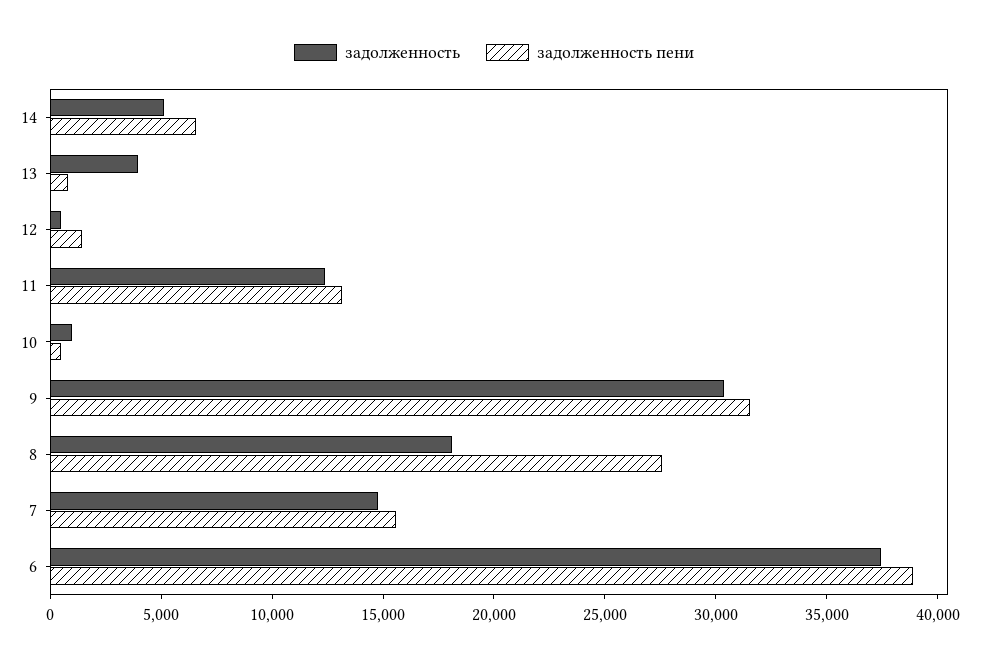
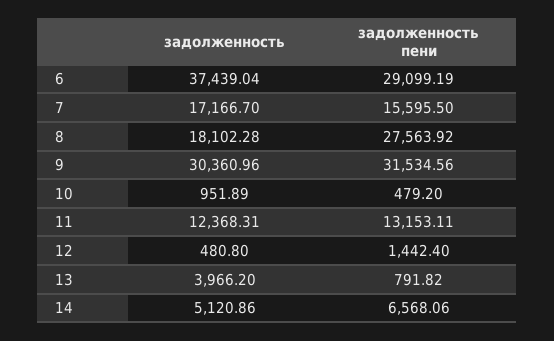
  {
    "задолженность": {
      "14": 5120.86,
      "13": 3966.2,
      "12": 480.8,
      "11": 12368.31,
      "10": 951.89,
      "9": 30360.96,
      "8": 18102.28,
-     "7": 15000,
+     "7": 17166.7,
      "6": 37439.04
    },
    "задолженность пени": {
      "14": 6568.06,
      "13": 791.82,
      "12": 1442.4,
      "11": 13153.11,
      "10": 479.2,
      "9": 31534.56,
      "8": 27563.92,
      "7": 15595.5,
-     "6": 39000
+     "6": 29099.19
    }
  }

